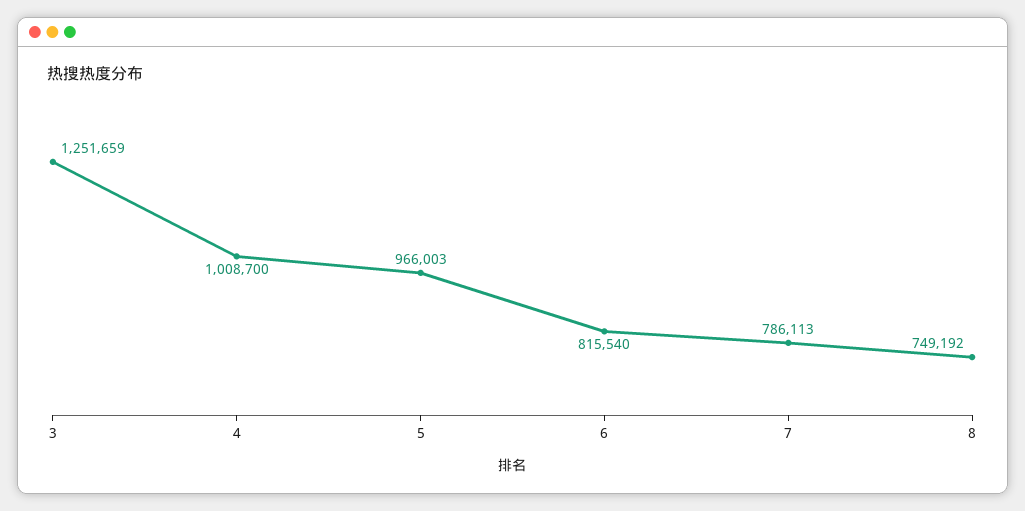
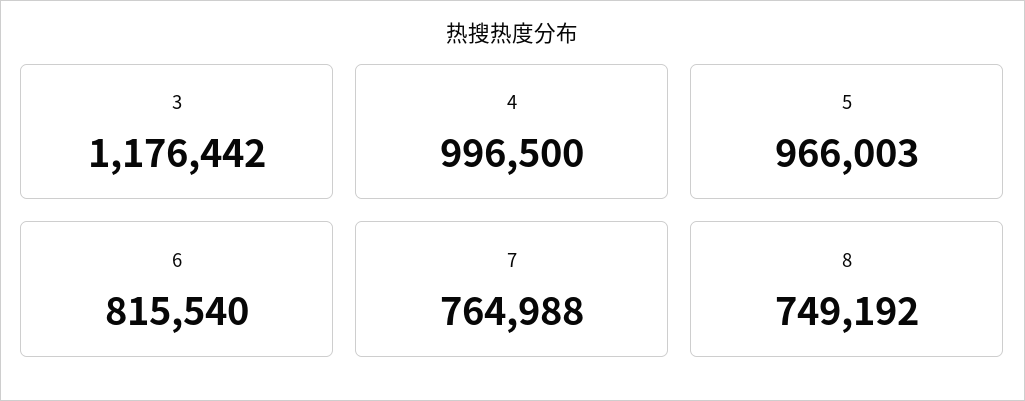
  {
-   "3": 1251659,
+   "3": 1176442,
-   "4": 1008700,
+   "4": 996500,
    "5": 966003,
    "6": 815540,
-   "7": 786113,
+   "7": 764988,
    "8": 749192
  }

